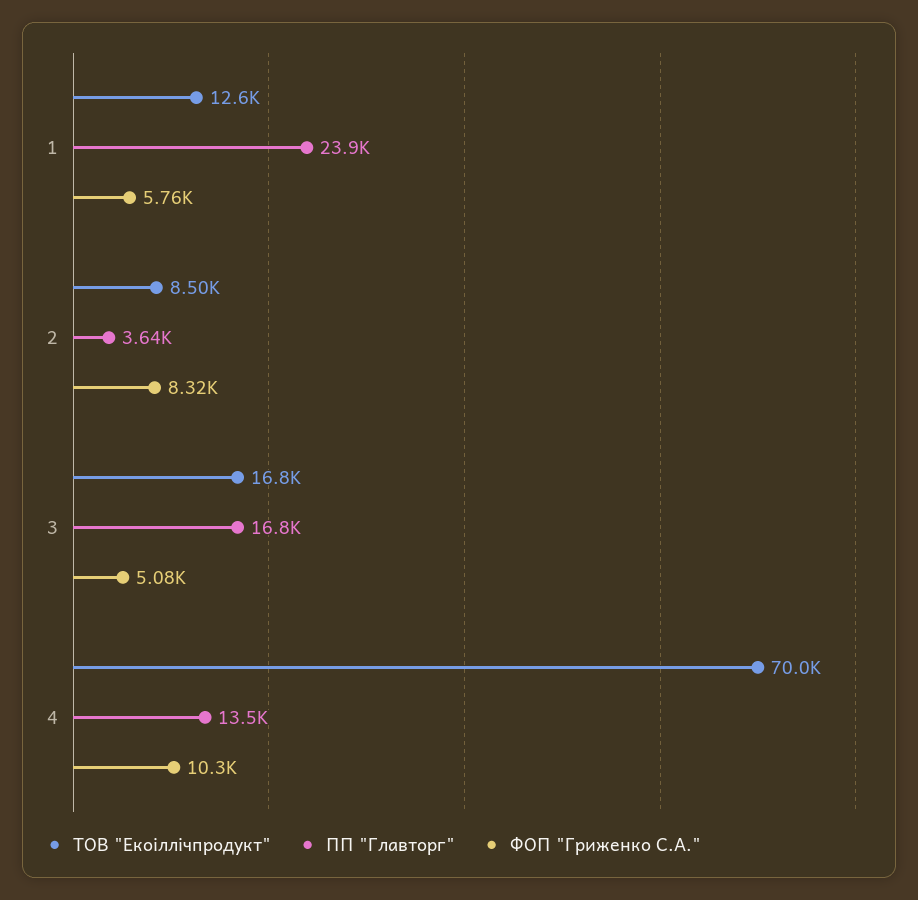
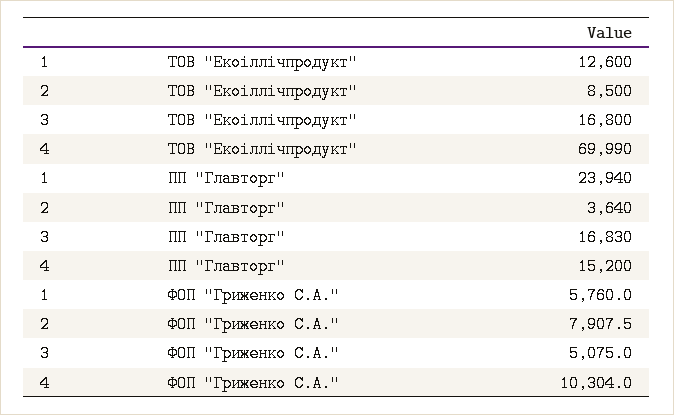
  {
    "ТОВ \"Екоіллічпродукт\"": {
      "1": 12600,
      "2": 8500,
      "3": 16800,
      "4": 69990
    },
    "ПП \"Главторг\"": {
      "1": 23940,
      "2": 3640,
      "3": 16830,
-     "4": 13500
+     "4": 15200
    },
    "ФОП \"Гриженко С.А.\"": {
      "1": 5760,
-     "2": 8320,
+     "2": 7907.5,
      "3": 5075,
      "4": 10304
    }
  }

